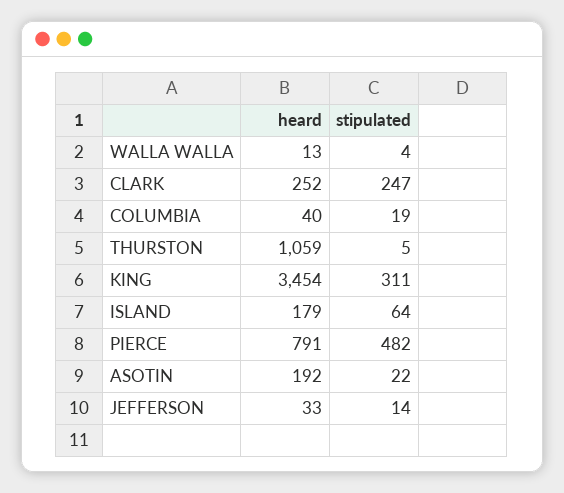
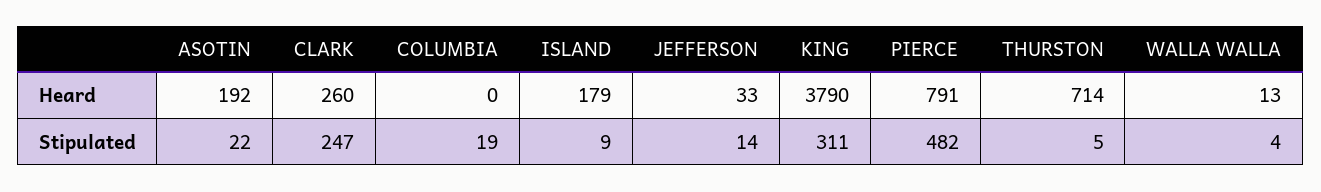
  {
    "heard": {
      "WALLA WALLA": 13,
-     "CLARK": 252,
+     "CLARK": 260,
-     "COLUMBIA": 40,
+     "COLUMBIA": 0,
-     "THURSTON": 1059,
+     "THURSTON": 714,
-     "KING": 3454,
+     "KING": 3790,
      "ISLAND": 179,
      "PIERCE": 791,
      "ASOTIN": 192,
      "JEFFERSON": 33
    },
    "stipulated": {
      "WALLA WALLA": 4,
      "CLARK": 247,
      "COLUMBIA": 19,
      "THURSTON": 5,
      "KING": 311,
-     "ISLAND": 64,
+     "ISLAND": 9,
      "PIERCE": 482,
      "ASOTIN": 22,
      "JEFFERSON": 14
    }
  }

